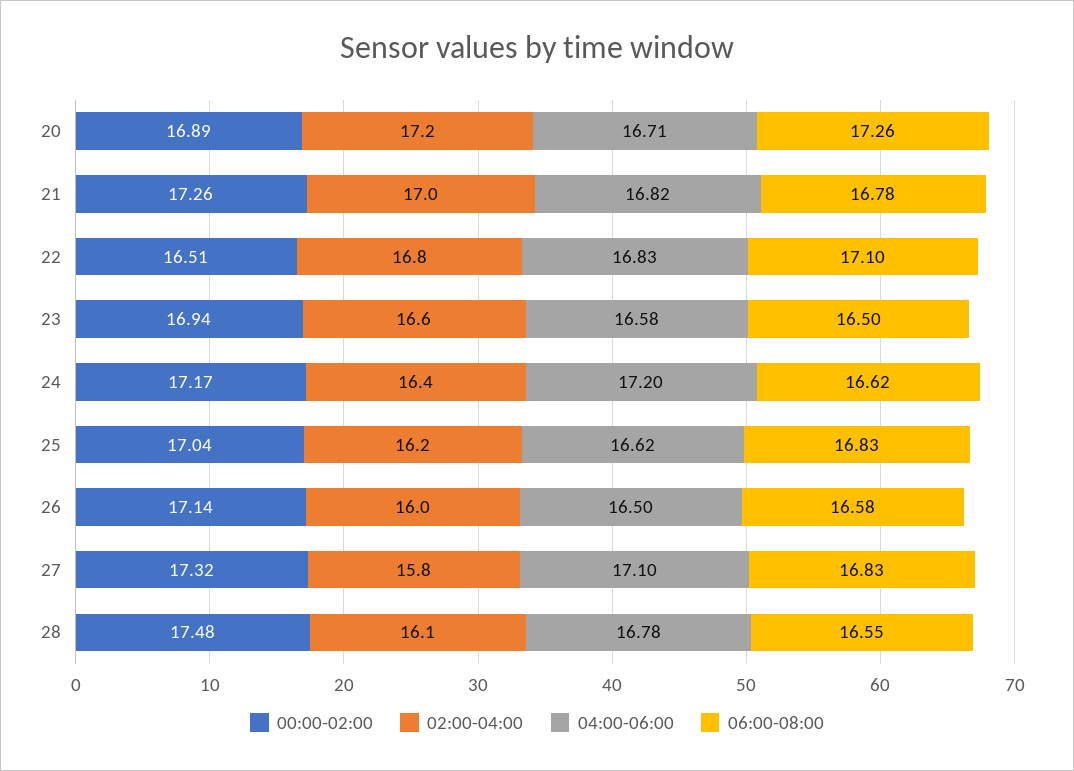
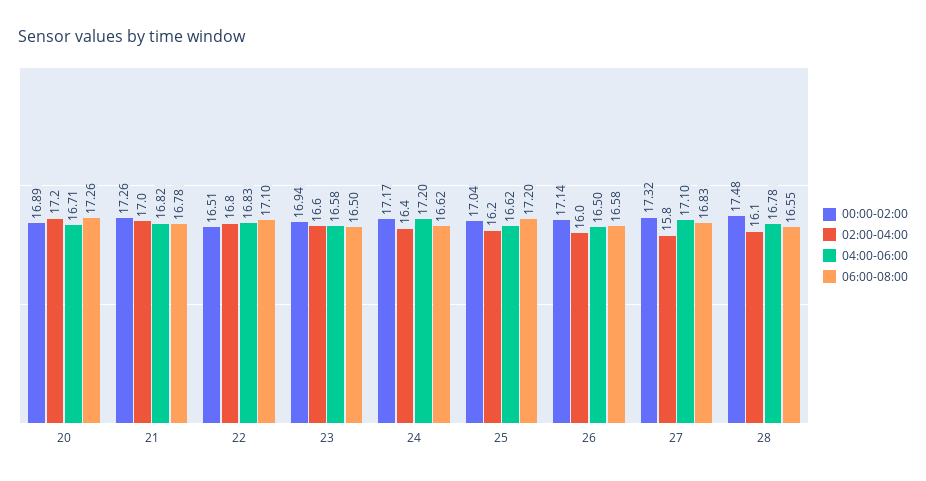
  {
    "00:00-02:00": {
      "20": 16.89,
      "21": 17.26,
      "22": 16.51,
      "23": 16.94,
      "24": 17.17,
      "25": 17.04,
      "26": 17.14,
      "27": 17.32,
      "28": 17.48
    },
    "02:00-04:00": {
      "20": 17.2,
      "21": 17,
      "22": 16.8,
      "23": 16.6,
      "24": 16.4,
      "25": 16.2,
      "26": 16,
      "27": 15.8,
      "28": 16.1
    },
    "04:00-06:00": {
      "20": 16.71,
      "21": 16.82,
      "22": 16.83,
      "23": 16.58,
      "24": 17.2,
      "25": 16.62,
      "26": 16.5,
      "27": 17.1,
      "28": 16.78
    },
    "06:00-08:00": {
      "20": 17.26,
      "21": 16.78,
      "22": 17.1,
      "23": 16.5,
      "24": 16.62,
-     "25": 16.83,
+     "25": 17.2,
      "26": 16.58,
      "27": 16.83,
      "28": 16.55
    }
  }

